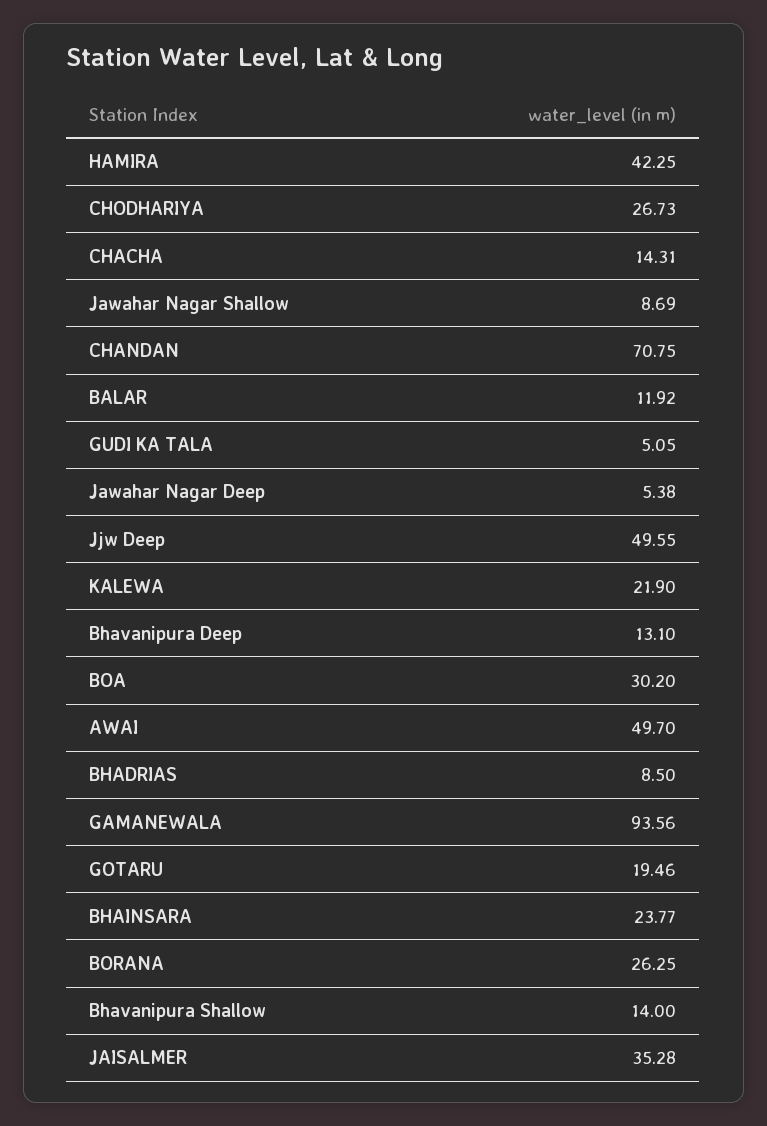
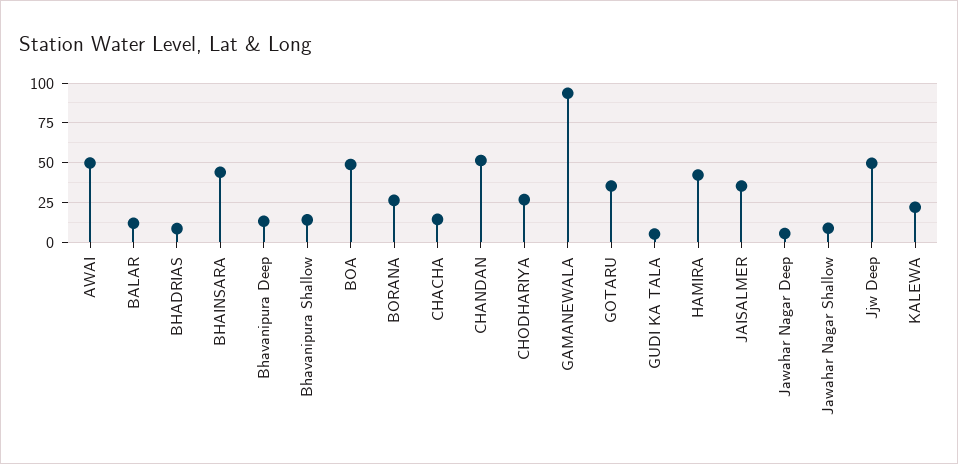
  {
    "HAMIRA": 42.25,
    "CHODHARIYA": 26.73,
    "CHACHA": 14.31,
    "Jawahar Nagar Shallow": 8.69,
-   "CHANDAN": 70.75,
+   "CHANDAN": 50,
    "BALAR": 11.92,
    "GUDI KA TALA": 5.05,
    "Jawahar Nagar Deep": 5.38,
    "Jjw Deep": 49.55,
    "KALEWA": 21.9,
    "Bhavanipura Deep": 13.1,
-   "BOA": 30.2,
+   "BOA": 50,
    "AWAI": 49.7,
    "BHADRIAS": 8.5,
    "GAMANEWALA": 93.56,
-   "GOTARU": 19.46,
+   "GOTARU": 35,
-   "BHAINSARA": 23.77,
+   "BHAINSARA": 45,
    "BORANA": 26.25,
    "Bhavanipura Shallow": 14,
    "JAISALMER": 35.28
  }

